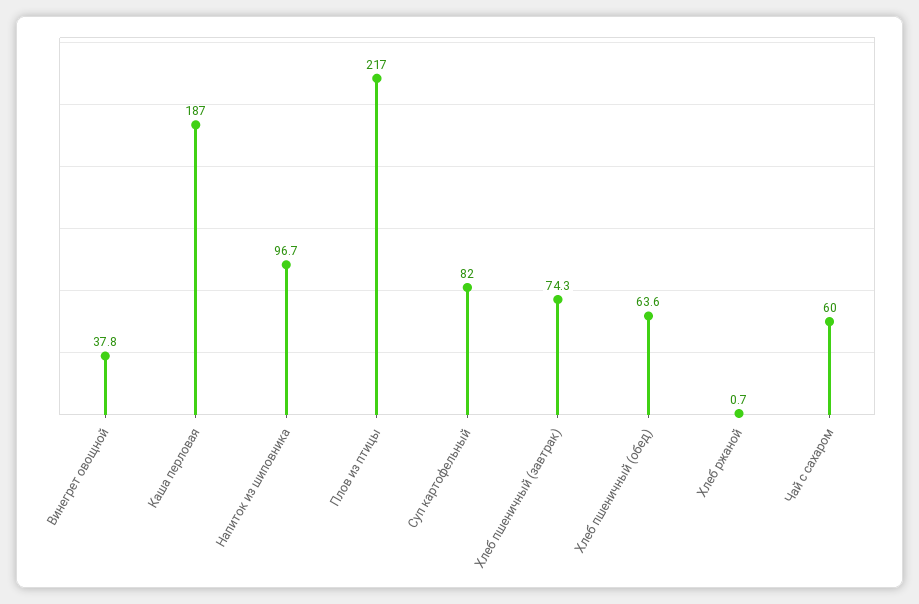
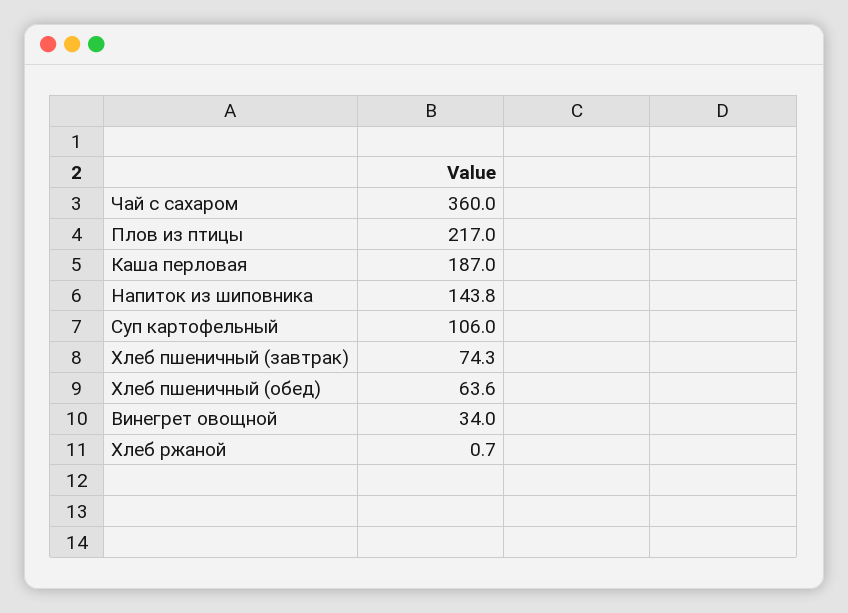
  {
-   "Винегрет овощной": 37.8,
+   "Винегрет овощной": 34,
    "Каша перловая": 187,
-   "Напиток из шиповника": 96.7,
+   "Напиток из шиповника": 143.8,
    "Плов из птицы": 217,
-   "Суп картофельный": 82,
+   "Суп картофельный": 106,
    "Хлеб пшеничный (завтрак)": 74.3,
    "Хлеб пшеничный (обед)": 63.6,
    "Хлеб ржаной": 0.7,
-   "Чай с сахаром": 60
+   "Чай с сахаром": 360
  }

